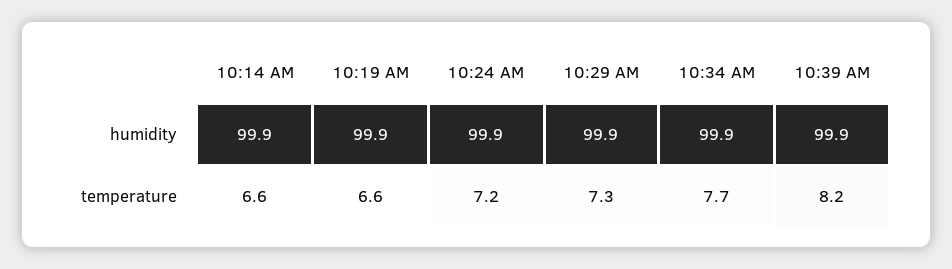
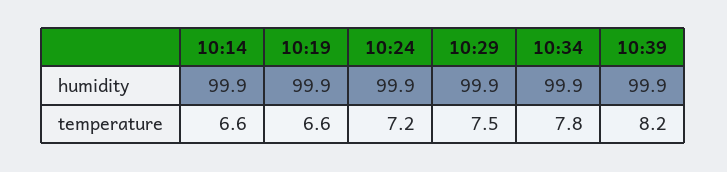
  {
    "10:14 AM": {
      "humidity": 99.9,
      "temperature": 6.6
    },
    "10:19 AM": {
      "humidity": 99.9,
      "temperature": 6.6
    },
    "10:24 AM": {
      "humidity": 99.9,
      "temperature": 7.2
    },
    "10:29 AM": {
      "humidity": 99.9,
-     "temperature": 7.3
+     "temperature": 7.5
    },
    "10:34 AM": {
      "humidity": 99.9,
-     "temperature": 7.7
+     "temperature": 7.8
    },
    "10:39 AM": {
      "humidity": 99.9,
      "temperature": 8.2
    }
  }

